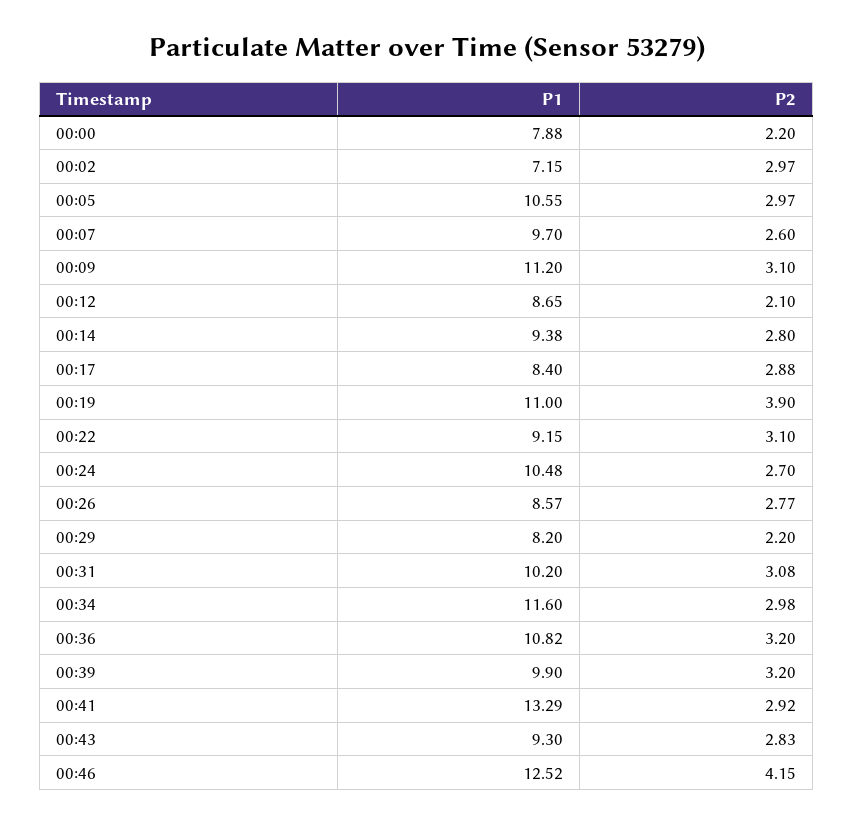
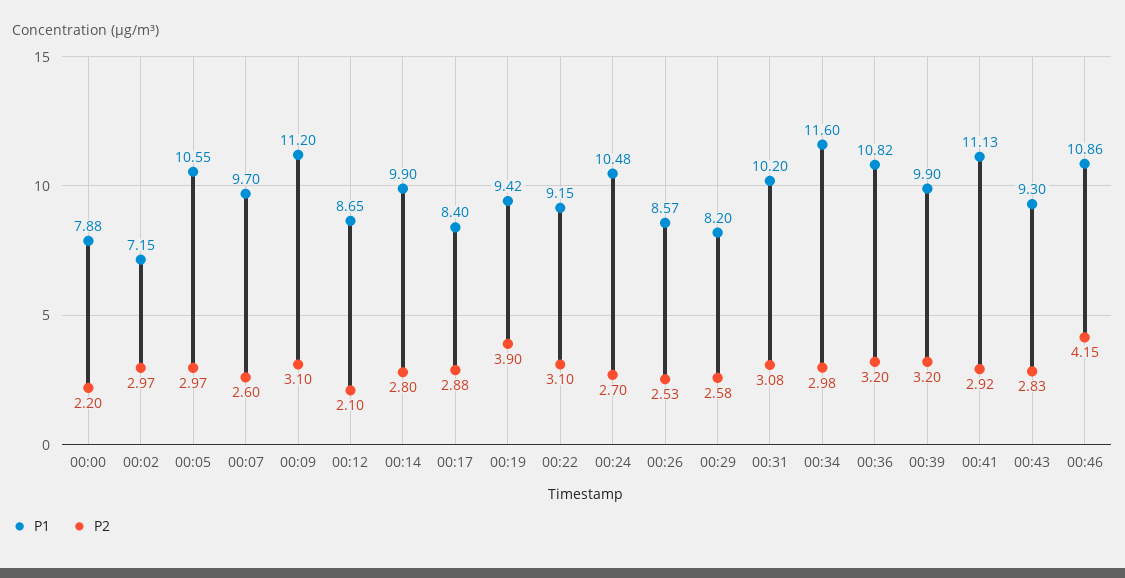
  {
    "P1": {
      "00:00": 7.88,
      "00:02": 7.15,
      "00:05": 10.55,
      "00:07": 9.7,
      "00:09": 11.2,
      "00:12": 8.65,
-     "00:14": 9.38,
+     "00:14": 9.9,
      "00:17": 8.4,
-     "00:19": 11,
+     "00:19": 9.42,
      "00:22": 9.15,
      "00:24": 10.48,
      "00:26": 8.57,
      "00:29": 8.2,
      "00:31": 10.2,
      "00:34": 11.6,
      "00:36": 10.82,
      "00:39": 9.9,
-     "00:41": 13.29,
+     "00:41": 11.13,
      "00:43": 9.3,
-     "00:46": 12.52
+     "00:46": 10.86
    },
    "P2": {
      "00:00": 2.2,
      "00:02": 2.97,
      "00:05": 2.97,
      "00:07": 2.6,
      "00:09": 3.1,
      "00:12": 2.1,
      "00:14": 2.8,
      "00:17": 2.88,
      "00:19": 3.9,
      "00:22": 3.1,
      "00:24": 2.7,
-     "00:26": 2.77,
+     "00:26": 2.53,
-     "00:29": 2.2,
+     "00:29": 2.58,
      "00:31": 3.08,
      "00:34": 2.98,
      "00:36": 3.2,
      "00:39": 3.2,
      "00:41": 2.92,
      "00:43": 2.83,
      "00:46": 4.15
    }
  }

